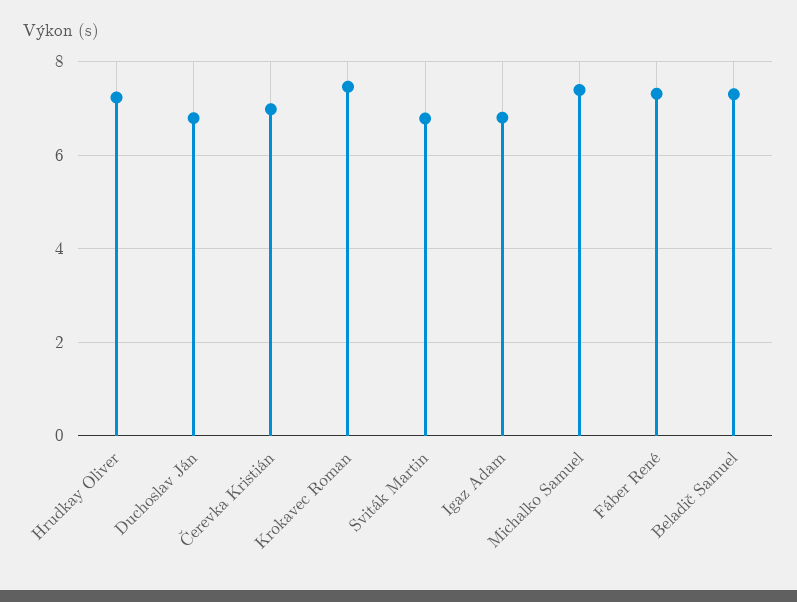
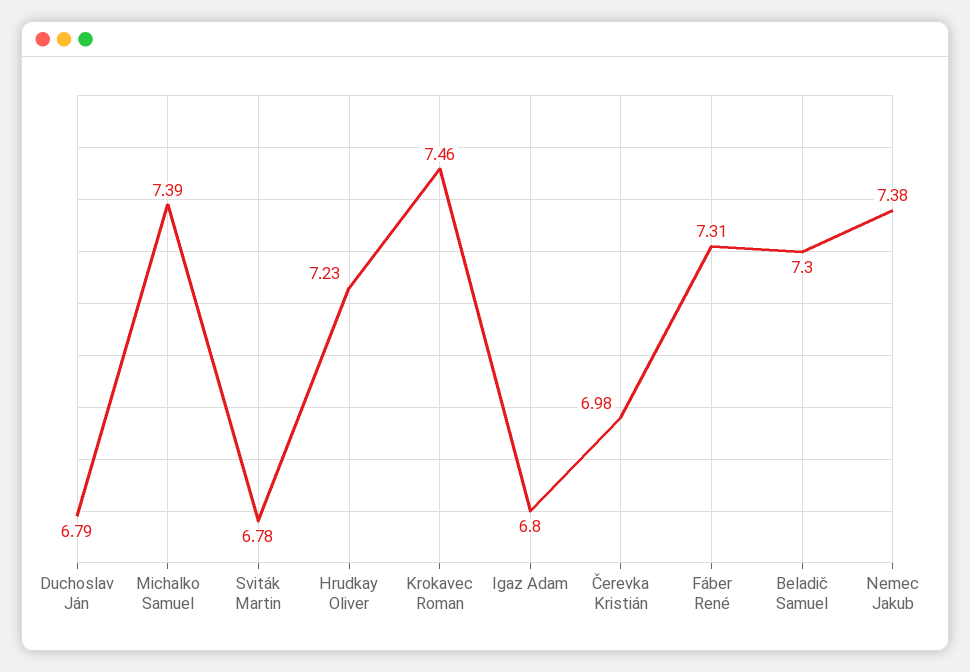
  {
    "Hrudkay Oliver": 7.23,
    "Duchoslav Ján": 6.79,
    "Čerevka Kristián": 6.98,
    "Krokavec Roman": 7.46,
    "Sviták Martin": 6.78,
    "Igaz Adam": 6.8,
    "Michalko Samuel": 7.39,
    "Fáber René": 7.31,
-   "Beladič Samuel": 7.3
+   "Beladič Samuel": 7.3,
+   "Nemec Jakub": 7.38
  }

